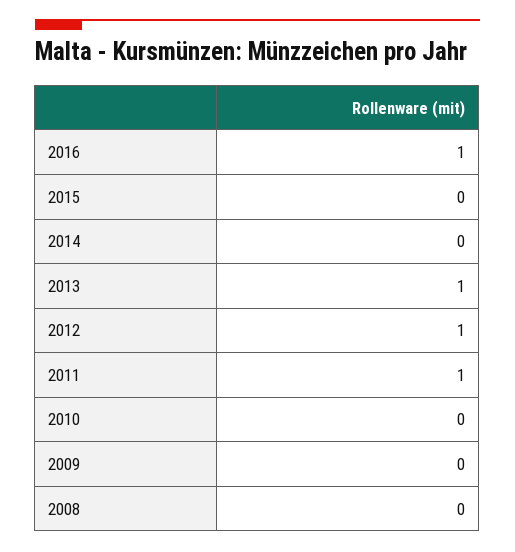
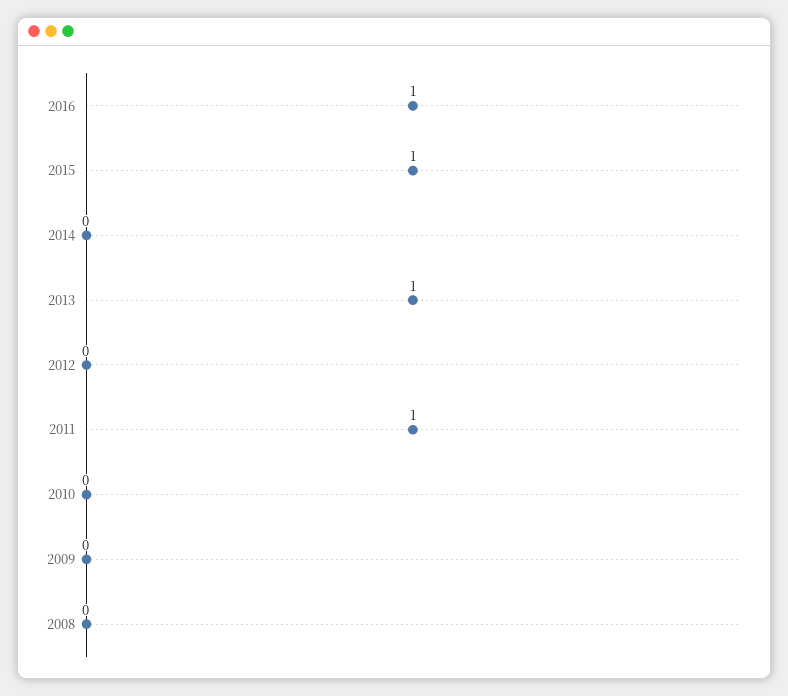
  {
    "2016": 1,
-   "2015": 0,
+   "2015": 1,
    "2014": 0,
    "2013": 1,
-   "2012": 1,
+   "2012": 0,
    "2011": 1,
    "2010": 0,
    "2009": 0,
    "2008": 0
  }

